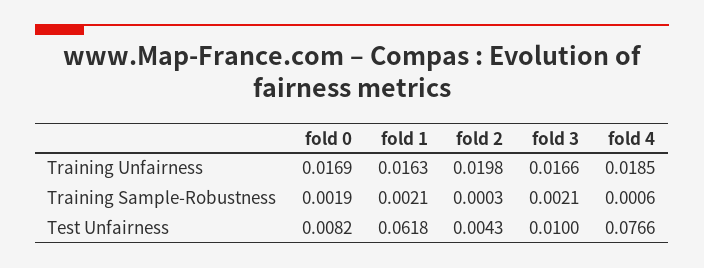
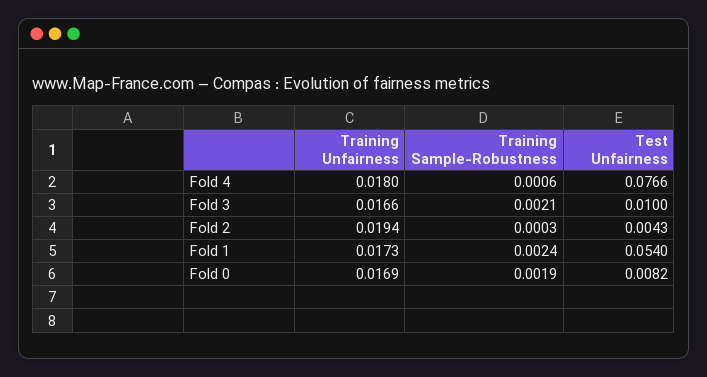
  {
    "fold 0": {
      "Training Unfairness": 0.0169,
      "Training Sample-Robustness": 0.0019,
      "Test Unfairness": 0.0082
    },
    "fold 1": {
-     "Training Unfairness": 0.0163,
+     "Training Unfairness": 0.0173,
-     "Training Sample-Robustness": 0.0021,
+     "Training Sample-Robustness": 0.0024,
-     "Test Unfairness": 0.0618
+     "Test Unfairness": 0.054
    },
    "fold 2": {
-     "Training Unfairness": 0.0198,
+     "Training Unfairness": 0.0194,
      "Training Sample-Robustness": 0.0003,
      "Test Unfairness": 0.0043
    },
    "fold 3": {
      "Training Unfairness": 0.0166,
      "Training Sample-Robustness": 0.0021,
      "Test Unfairness": 0.01
    },
    "fold 4": {
-     "Training Unfairness": 0.0185,
+     "Training Unfairness": 0.018,
      "Training Sample-Robustness": 0.0006,
      "Test Unfairness": 0.0766
    }
  }

